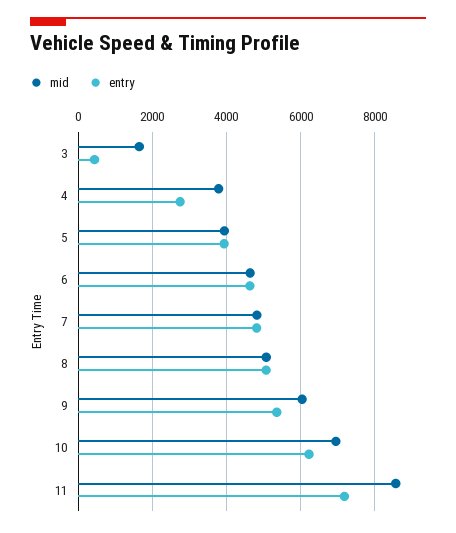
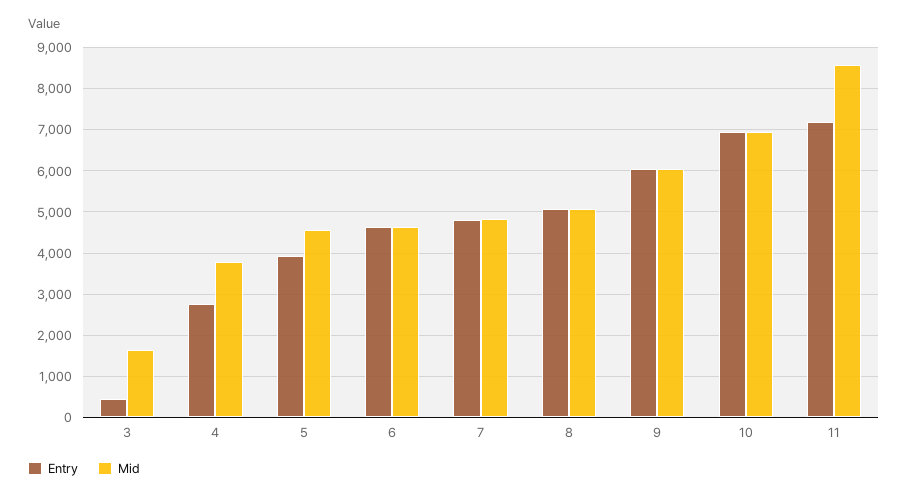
  {
    "mid": {
      "3": 1600,
      "4": 3800,
-     "5": 4000,
+     "5": 4600,
      "6": 4600,
      "7": 4800,
      "8": 5000,
      "9": 6000,
      "10": 7000,
      "11": 8600
    },
    "entry": {
      "3": 400,
      "4": 2800,
      "5": 4000,
      "6": 4600,
      "7": 4800,
      "8": 5000,
-     "9": 5400,
+     "9": 6000,
-     "10": 6200,
+     "10": 7000,
      "11": 7200
    }
  }

